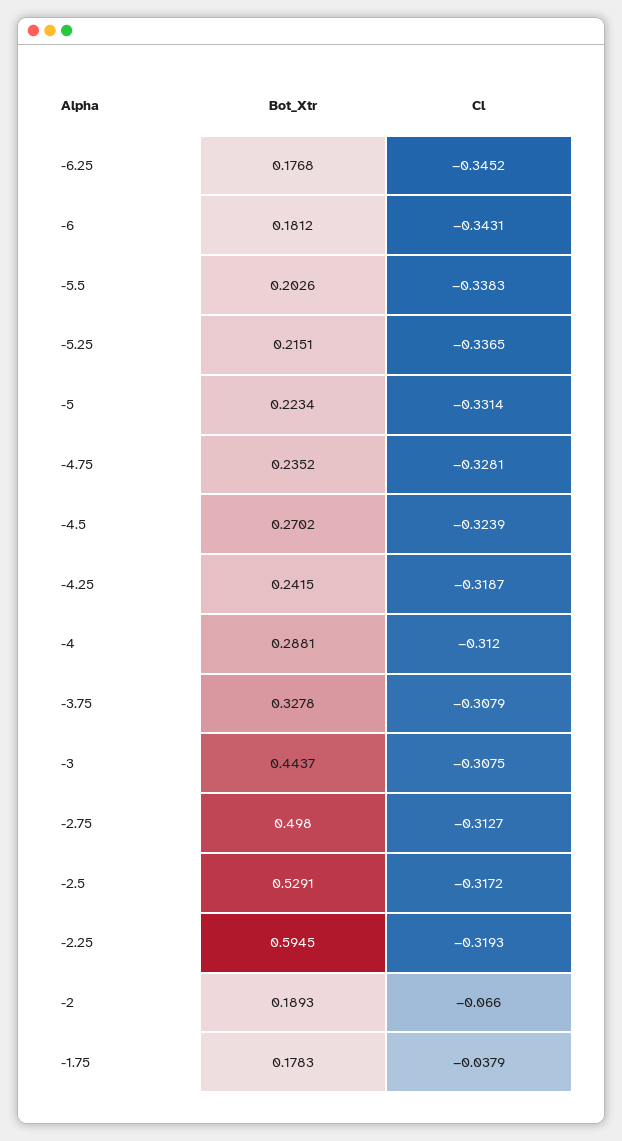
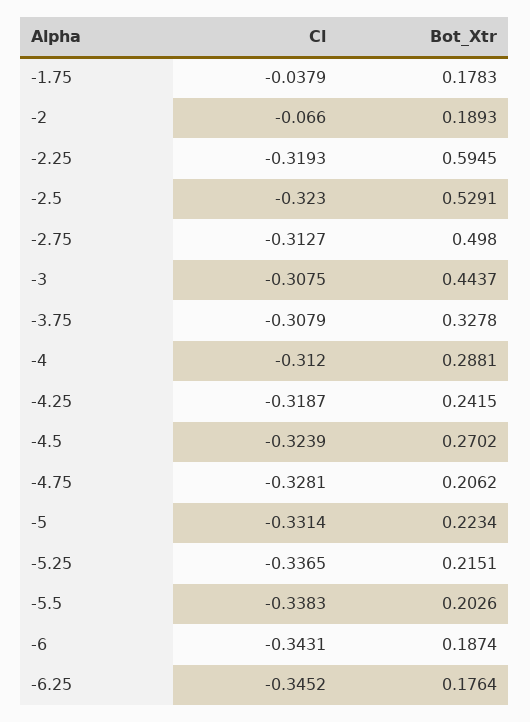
  {
    "Bot_Xtr": {
-     "-6.25": 0.1768,
+     "-6.25": 0.1764,
-     "-6": 0.1812,
+     "-6": 0.1874,
      "-5.5": 0.2026,
      "-5.25": 0.2151,
      "-5": 0.2234,
-     "-4.75": 0.2352,
+     "-4.75": 0.2062,
      "-4.5": 0.2702,
      "-4.25": 0.2415,
      "-4": 0.2881,
      "-3.75": 0.3278,
      "-3": 0.4437,
      "-2.75": 0.498,
      "-2.5": 0.5291,
      "-2.25": 0.5945,
      "-2": 0.1893,
      "-1.75": 0.1783
    },
    "Cl": {
      "-6.25": -0.3452,
      "-6": -0.3431,
      "-5.5": -0.3383,
      "-5.25": -0.3365,
      "-5": -0.3314,
      "-4.75": -0.3281,
      "-4.5": -0.3239,
      "-4.25": -0.3187,
      "-4": -0.312,
      "-3.75": -0.3079,
      "-3": -0.3075,
      "-2.75": -0.3127,
-     "-2.5": -0.3172,
+     "-2.5": -0.323,
      "-2.25": -0.3193,
      "-2": -0.066,
      "-1.75": -0.0379
    }
  }

